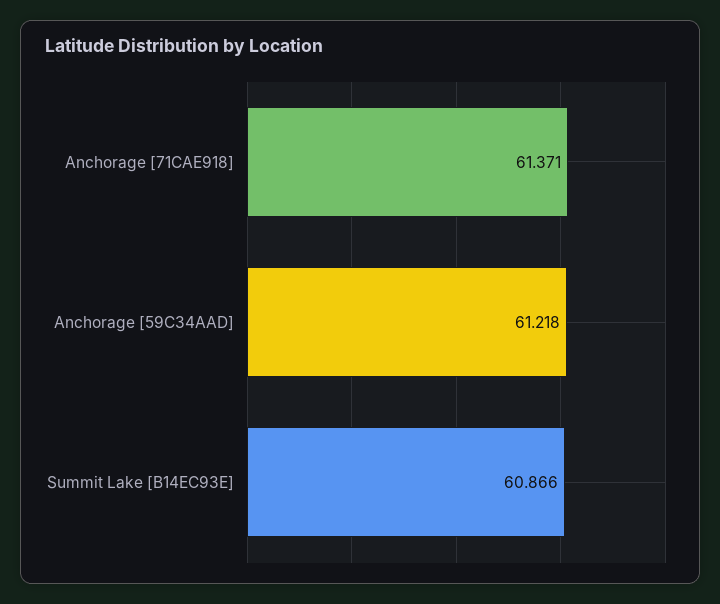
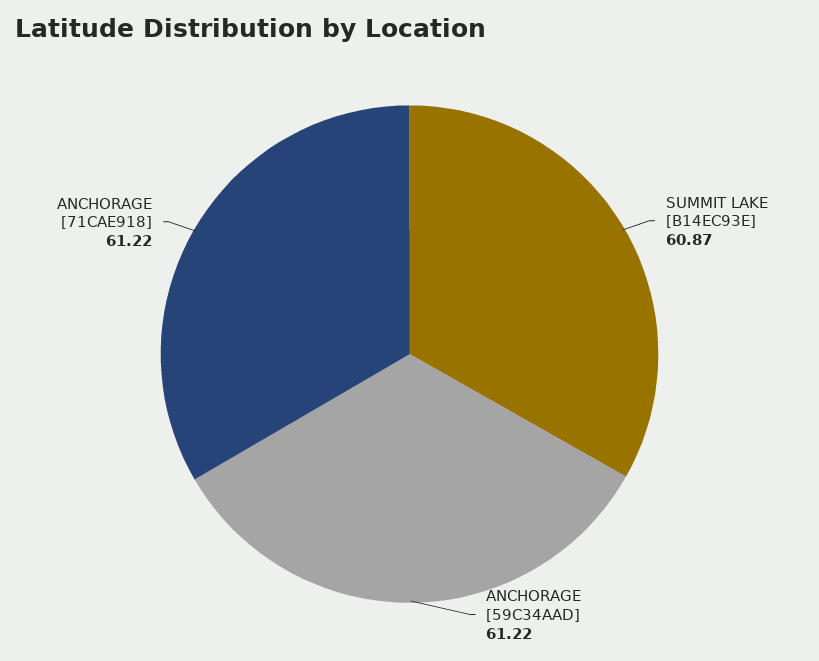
  {
-   "Anchorage [71CAE918]": 61.371,
+   "Anchorage [71CAE918]": 61.22,
    "Anchorage [59C34AAD]": 61.218,
    "Summit Lake [B14EC93E]": 60.866
  }

